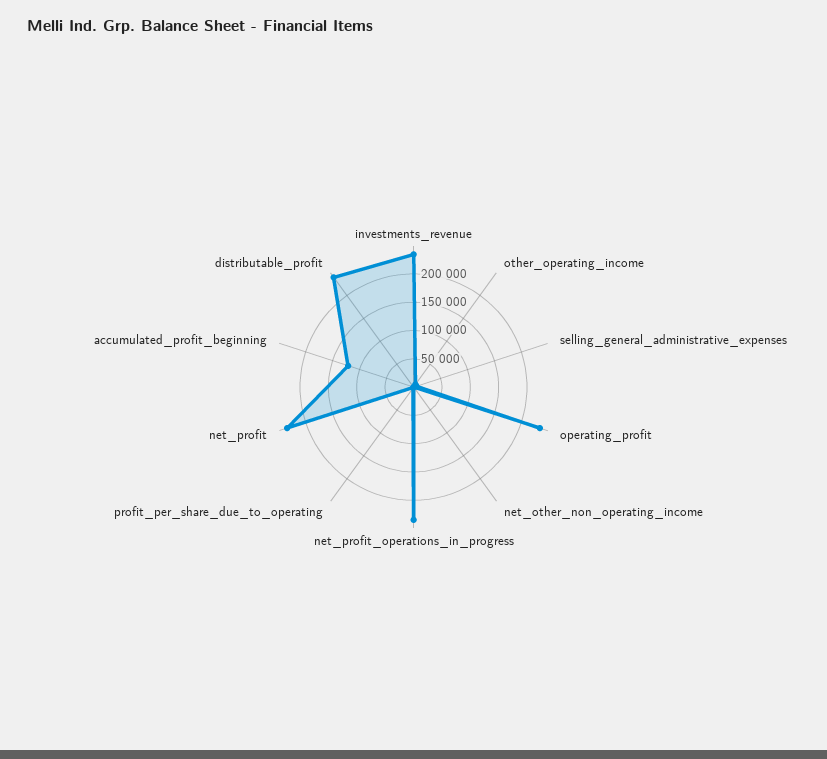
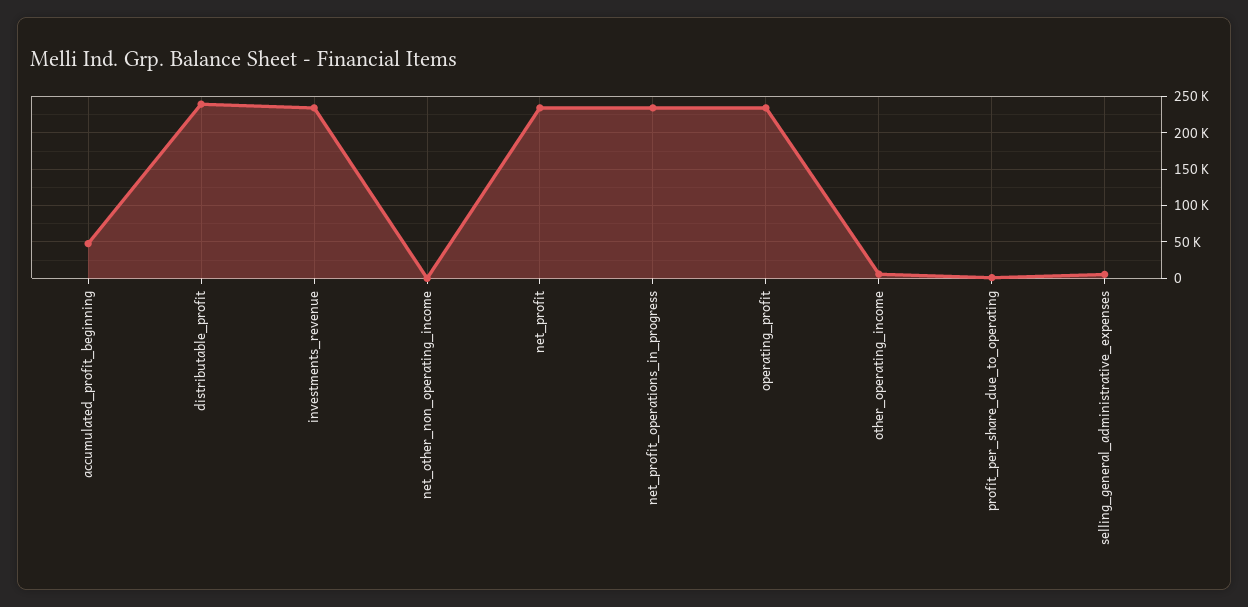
  {
    "investments_revenue": 230000,
    "other_operating_income": 10000,
    "selling_general_administrative_expenses": 10000,
    "operating_profit": 230000,
    "net_other_non_operating_income": 0,
    "net_profit_operations_in_progress": 230000,
    "profit_per_share_due_to_operating": 0,
    "net_profit": 230000,
-   "accumulated_profit_beginning": 125000,
+   "accumulated_profit_beginning": 50000,
    "distributable_profit": 240000
  }

